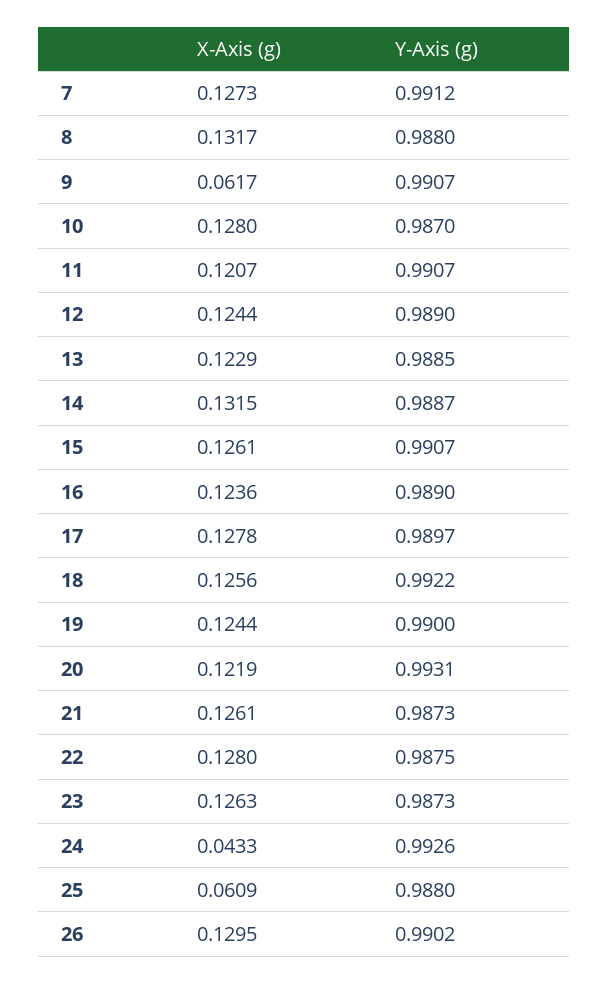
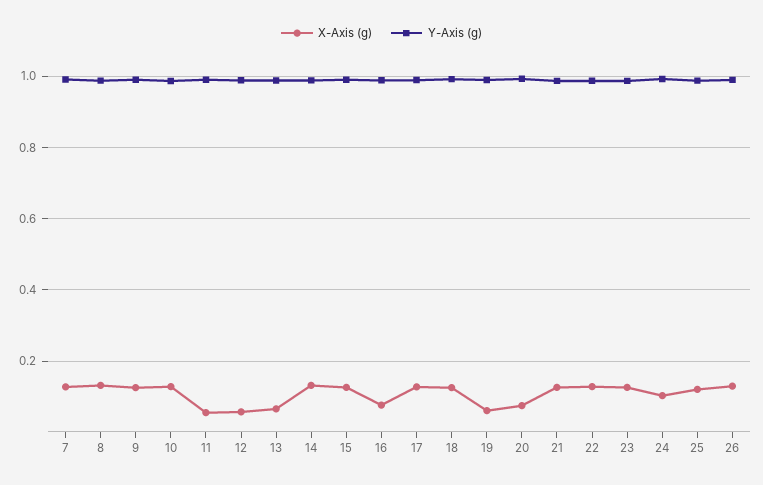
  {
    "X-Axis (g)": {
      "7": 0.1273,
      "8": 0.1317,
-     "9": 0.0617,
+     "9": 0.12,
      "10": 0.128,
-     "11": 0.1207,
+     "11": 0.06,
-     "12": 0.1244,
+     "12": 0.06,
-     "13": 0.1229,
+     "13": 0.06,
      "14": 0.1315,
      "15": 0.1261,
-     "16": 0.1236,
+     "16": 0.08,
      "17": 0.1278,
      "18": 0.1256,
-     "19": 0.1244,
+     "19": 0.06,
-     "20": 0.1219,
+     "20": 0.08,
      "21": 0.1261,
      "22": 0.128,
      "23": 0.1263,
-     "24": 0.0433,
+     "24": 0.1,
-     "25": 0.0609,
+     "25": 0.12,
      "26": 0.1295
    },
    "Y-Axis (g)": {
      "7": 0.9912,
      "8": 0.988,
      "9": 0.9907,
      "10": 0.987,
      "11": 0.9907,
      "12": 0.989,
      "13": 0.9885,
      "14": 0.9887,
      "15": 0.9907,
      "16": 0.989,
      "17": 0.9897,
      "18": 0.9922,
      "19": 0.99,
      "20": 0.9931,
      "21": 0.9873,
      "22": 0.9875,
      "23": 0.9873,
      "24": 0.9926,
      "25": 0.988,
      "26": 0.9902
    }
  }

